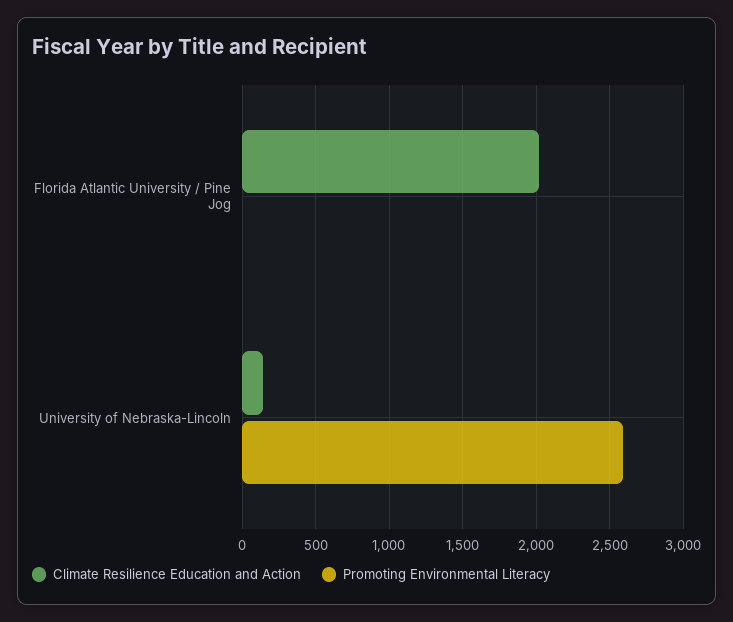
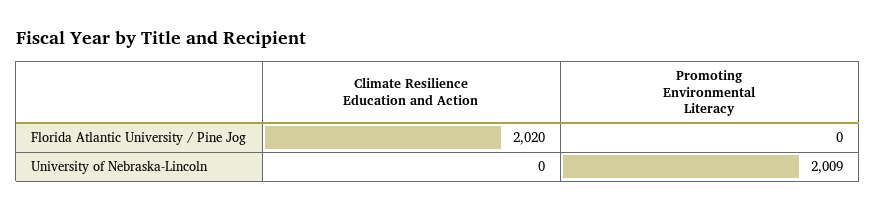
  {
    "Climate Resilience Education and Action": {
      "Florida Atlantic University / Pine Jog": 2020,
-     "University of Nebraska-Lincoln": 150
+     "University of Nebraska-Lincoln": 0
    },
    "Promoting Environmental Literacy": {
      "Florida Atlantic University / Pine Jog": 0,
-     "University of Nebraska-Lincoln": 2600
+     "University of Nebraska-Lincoln": 2009
    }
  }

